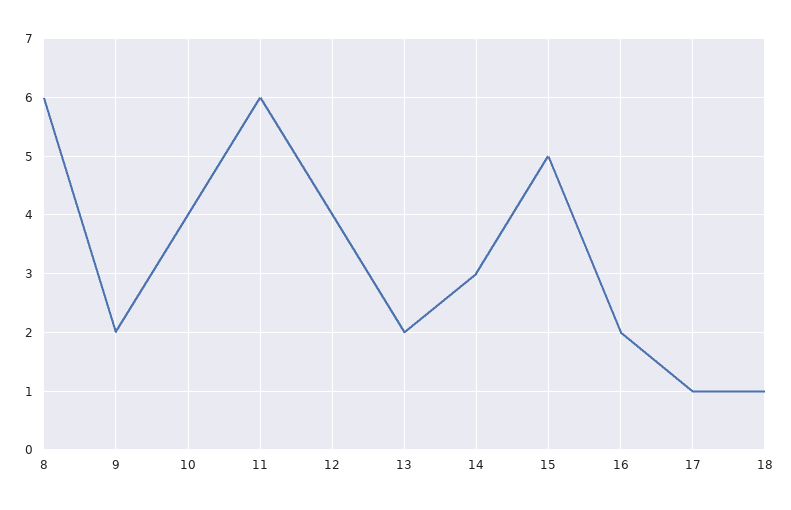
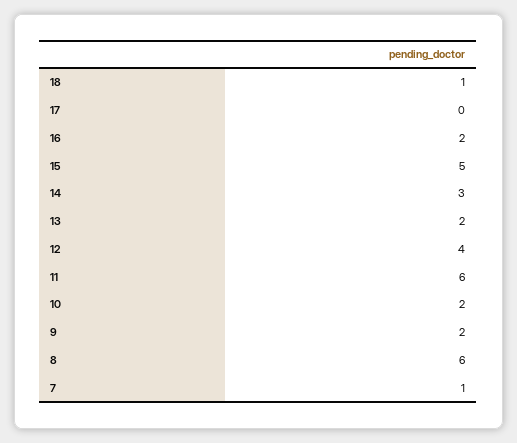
  {
    "8": 6,
    "9": 2,
-   "10": 4,
+   "10": 2,
    "11": 6,
    "12": 4,
    "13": 2,
    "14": 3,
    "15": 5,
    "16": 2,
-   "17": 1,
+   "17": 0,
-   "18": 1
+   "18": 1,
+   "7": 1
  }

